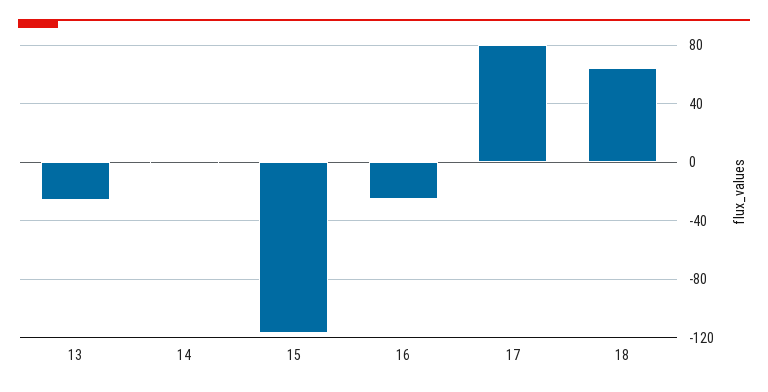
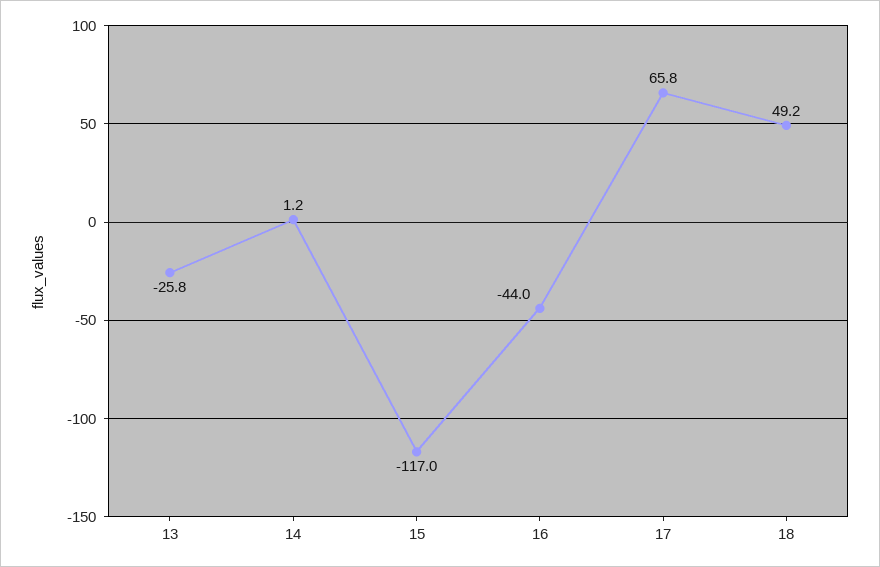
  {
    "13": -25.8,
    "14": 1.2,
    "15": -117,
-   "16": -25,
+   "16": -44,
-   "17": 80,
+   "17": 65.8,
-   "18": 65
+   "18": 49.2
  }

